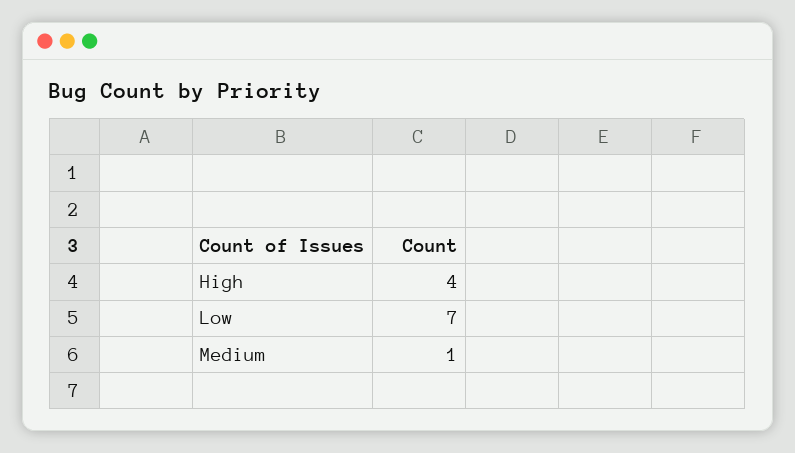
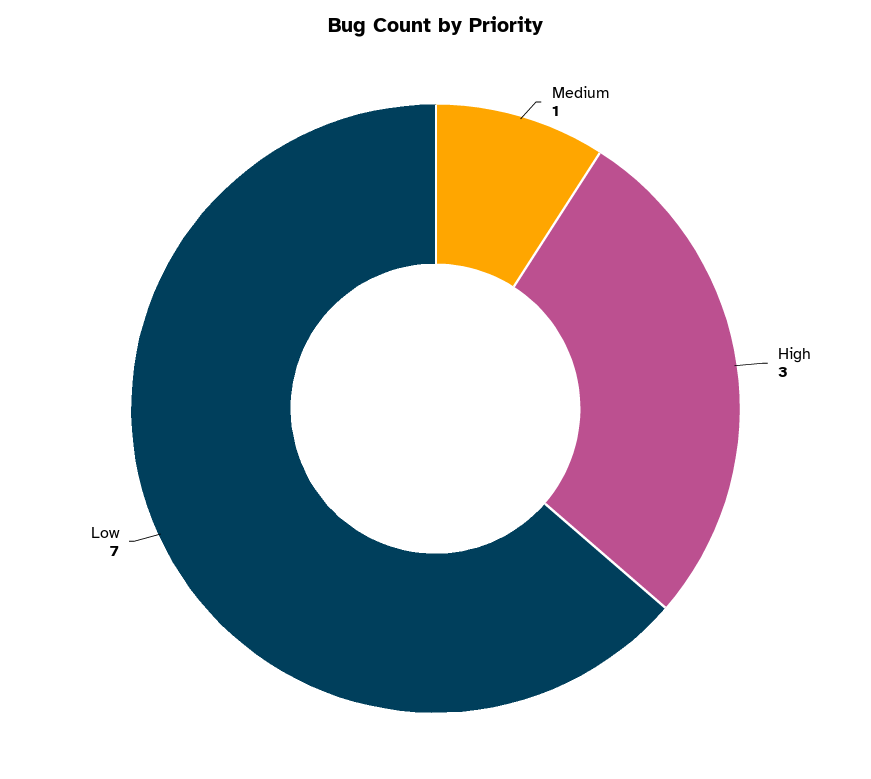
  {
-   "High": 4,
+   "High": 3,
    "Low": 7,
    "Medium": 1
  }

